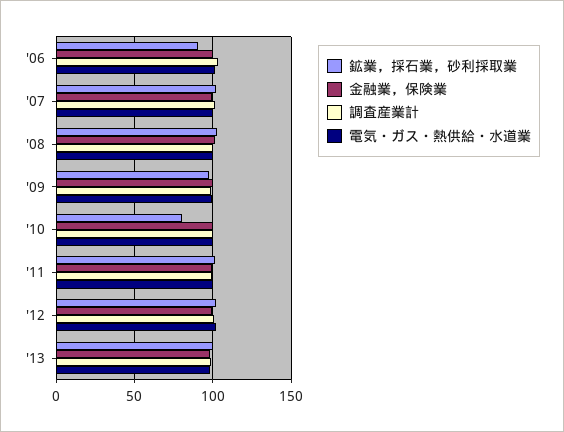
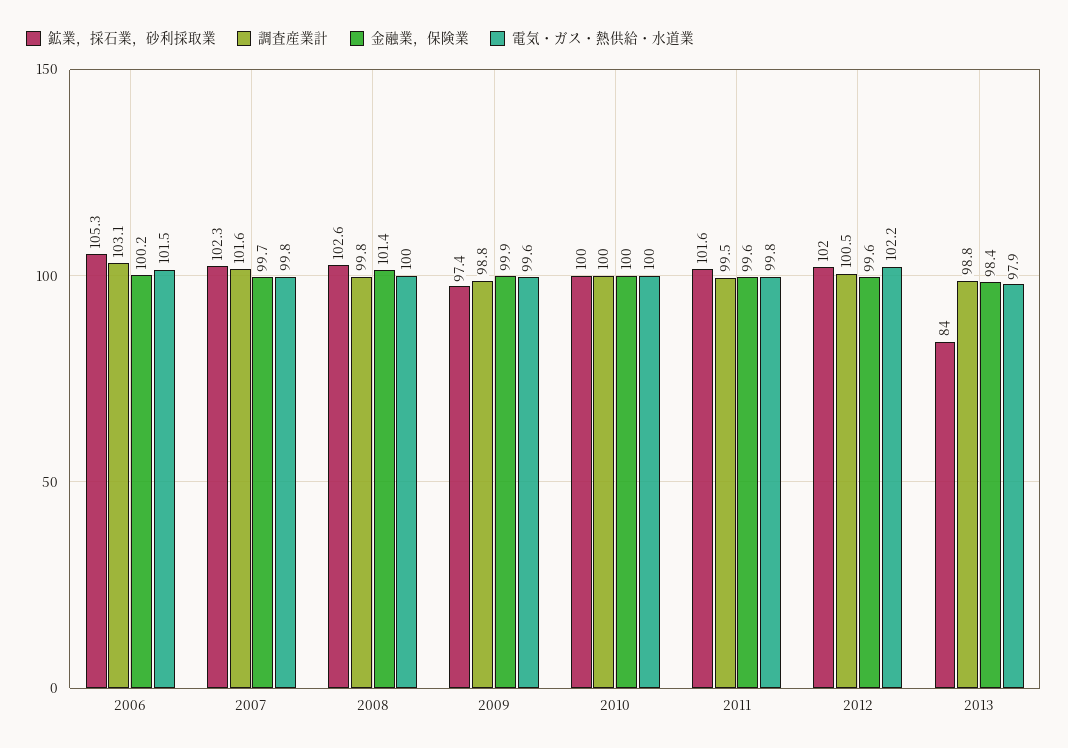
  {
    "鉱業，採石業，砂利採取業": {
-     "'06": 90,
+     "'06": 105.3,
      "'07": 102.3,
      "'08": 102.6,
      "'09": 97.4,
-     "'10": 80,
+     "'10": 100,
      "'11": 101.6,
      "'12": 102,
-     "'13": 100
+     "'13": 84
    },
    "金融業，保険業": {
      "'06": 100.2,
      "'07": 99.7,
      "'08": 101.4,
      "'09": 99.9,
      "'10": 100,
      "'11": 99.6,
      "'12": 99.6,
      "'13": 98.4
    },
    "調査産業計": {
      "'06": 103.1,
      "'07": 101.6,
      "'08": 99.8,
      "'09": 98.8,
      "'10": 100,
      "'11": 99.5,
      "'12": 100.5,
      "'13": 98.8
    },
    "電気・ガス・熱供給・水道業": {
      "'06": 101.5,
      "'07": 99.8,
      "'08": 100,
      "'09": 99.6,
      "'10": 100,
      "'11": 99.8,
      "'12": 102.2,
      "'13": 97.9
    }
  }

